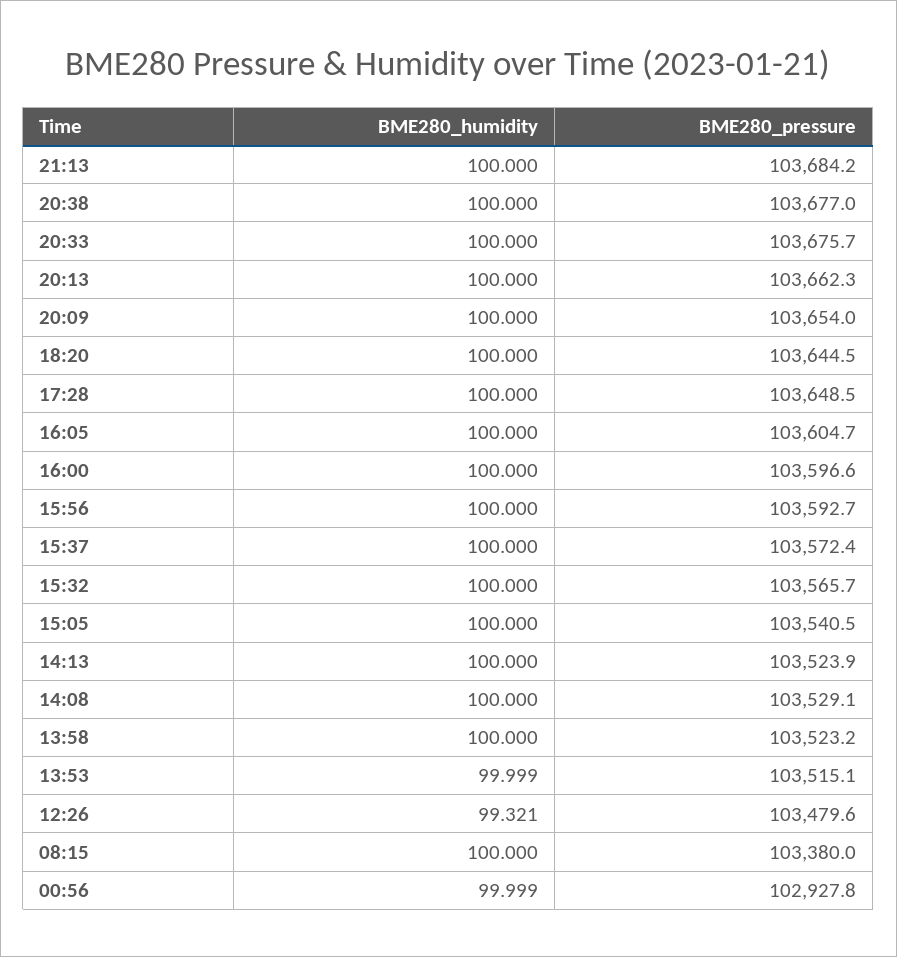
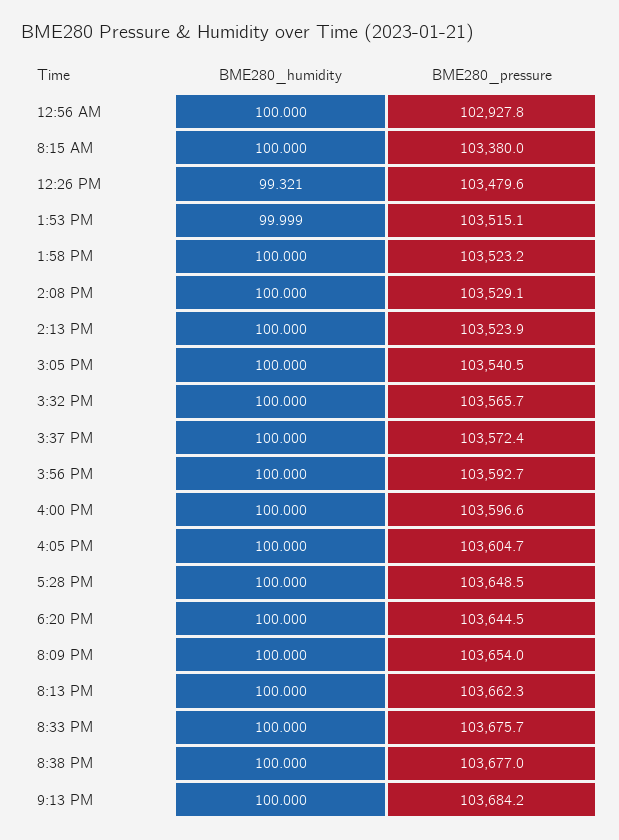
  {
    "BME280_humidity": {
      "21:13": 100,
      "20:38": 100,
      "20:33": 100,
      "20:13": 100,
      "20:09": 100,
      "18:20": 100,
      "17:28": 100,
      "16:05": 100,
      "16:00": 100,
      "15:56": 100,
      "15:37": 100,
      "15:32": 100,
      "15:05": 100,
      "14:13": 100,
      "14:08": 100,
      "13:58": 100,
      "13:53": 99.999,
      "12:26": 99.321,
      "08:15": 100,
-     "00:56": 99.999
+     "00:56": 100
    },
    "BME280_pressure": {
      "21:13": 103684.2,
      "20:38": 103677,
      "20:33": 103675.7,
      "20:13": 103662.3,
      "20:09": 103654,
      "18:20": 103644.5,
      "17:28": 103648.5,
      "16:05": 103604.7,
      "16:00": 103596.6,
      "15:56": 103592.7,
      "15:37": 103572.4,
      "15:32": 103565.7,
      "15:05": 103540.5,
      "14:13": 103523.9,
      "14:08": 103529.1,
      "13:58": 103523.2,
      "13:53": 103515.1,
      "12:26": 103479.6,
      "08:15": 103380,
      "00:56": 102927.8
    }
  }

